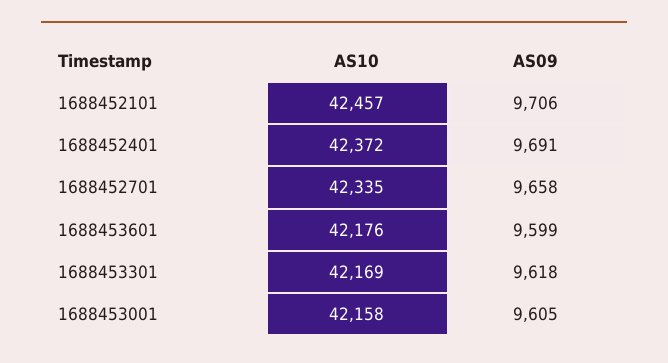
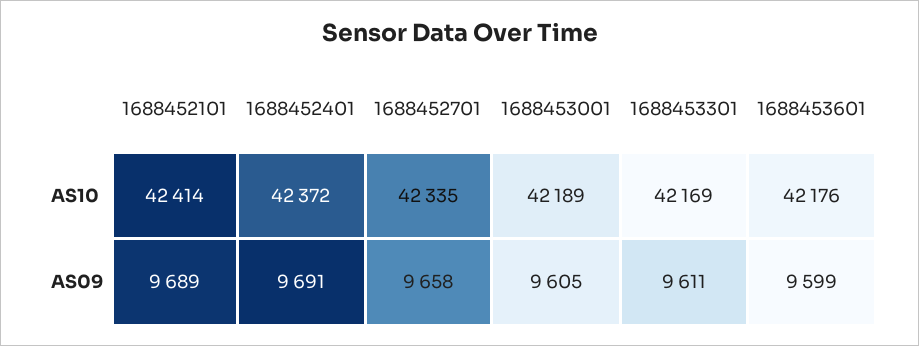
  {
    "AS10": {
-     "1688452101": 42457,
+     "1688452101": 42414,
      "1688452401": 42372,
      "1688452701": 42335,
      "1688453601": 42176,
      "1688453301": 42169,
-     "1688453001": 42158
+     "1688453001": 42189
    },
    "AS09": {
-     "1688452101": 9706,
+     "1688452101": 9689,
      "1688452401": 9691,
      "1688452701": 9658,
      "1688453601": 9599,
-     "1688453301": 9618,
+     "1688453301": 9611,
      "1688453001": 9605
    }
  }

